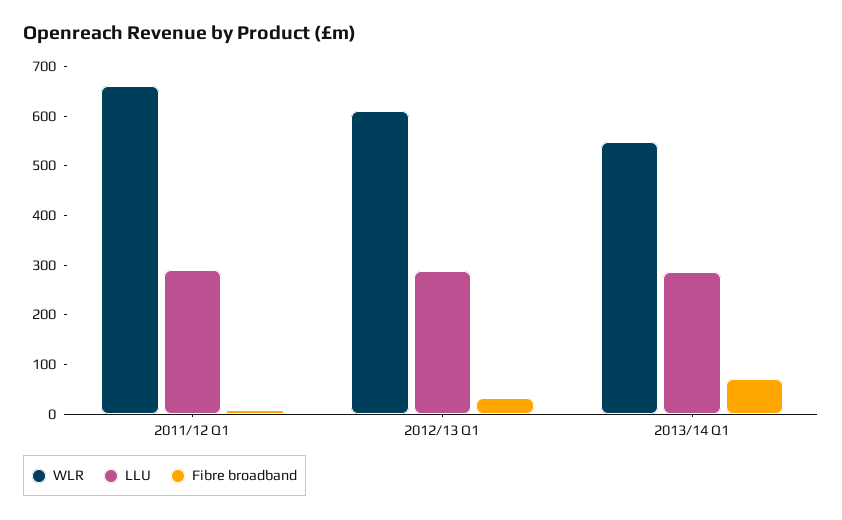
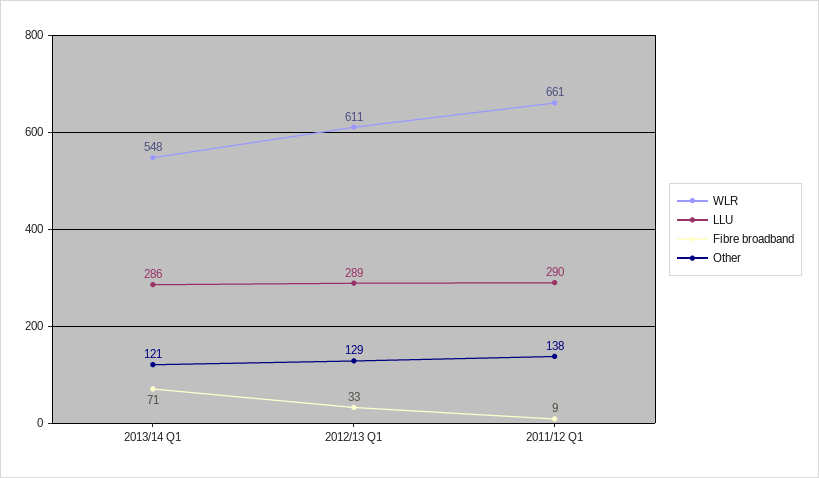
  {
    "WLR": {
      "2011/12 Q1": 661,
      "2012/13 Q1": 611,
      "2013/14 Q1": 548
    },
    "LLU": {
      "2011/12 Q1": 290,
      "2012/13 Q1": 289,
      "2013/14 Q1": 286
    },
    "Fibre broadband": {
      "2011/12 Q1": 9,
      "2012/13 Q1": 33,
      "2013/14 Q1": 71
-   }
+   },
+   "Other": {
+     "2013/14 Q1": 121,
+     "2012/13 Q1": 129,
+     "2011/12 Q1": 138
+   }
  }

